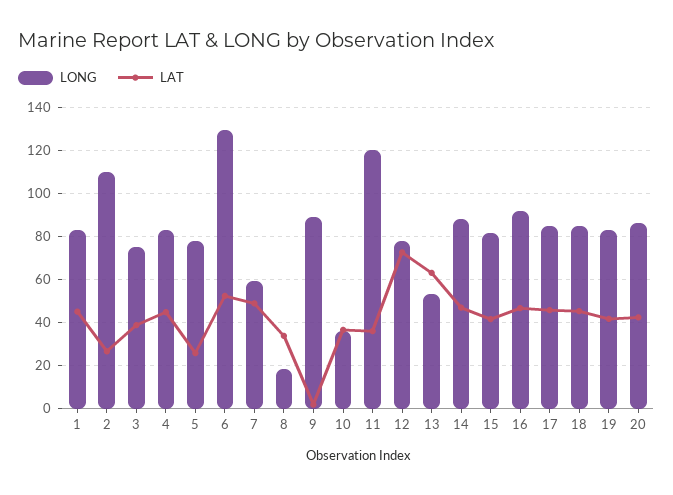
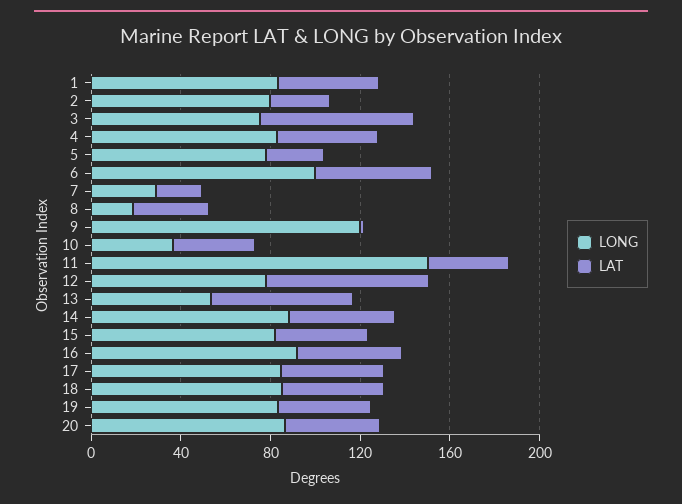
  {
    "LONG": {
      "1": 85,
-     "2": 110,
+     "2": 80,
      "3": 75,
      "4": 85,
      "5": 80,
-     "6": 130,
+     "6": 100,
-     "7": 60,
+     "7": 30,
      "8": 20,
-     "9": 90,
+     "9": 120,
      "10": 35,
-     "11": 120,
+     "11": 150,
      "12": 80,
      "13": 55,
      "14": 90,
      "15": 80,
      "16": 90,
      "17": 85,
      "18": 85,
      "19": 85,
      "20": 85
    },
    "LAT": {
      "1": 45,
      "2": 25,
-     "3": 40,
+     "3": 70,
      "4": 45,
      "5": 25,
      "6": 50,
-     "7": 50,
+     "7": 20,
      "8": 35,
      "9": 0,
      "10": 35,
      "11": 35,
      "12": 75,
      "13": 65,
      "14": 45,
      "15": 40,
      "16": 45,
      "17": 45,
      "18": 45,
      "19": 40,
      "20": 40
    }
  }

